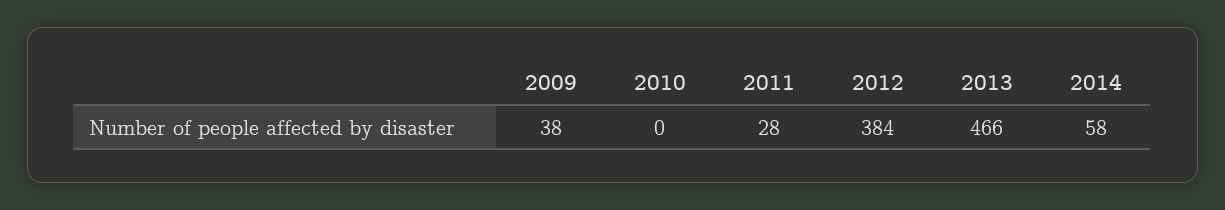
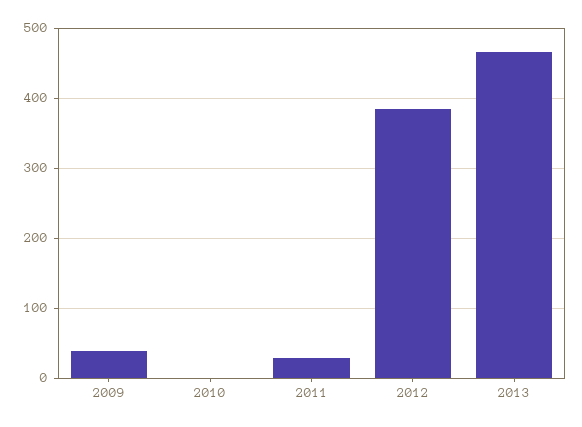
  {
    "2009": 38,
    "2010": 0,
    "2011": 28,
    "2012": 384,
-   "2013": 466,
+   "2013": 466
-   "2014": 58
  }

